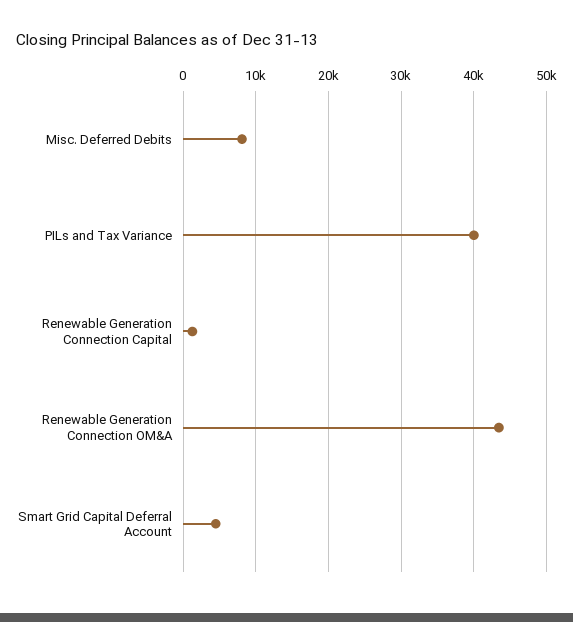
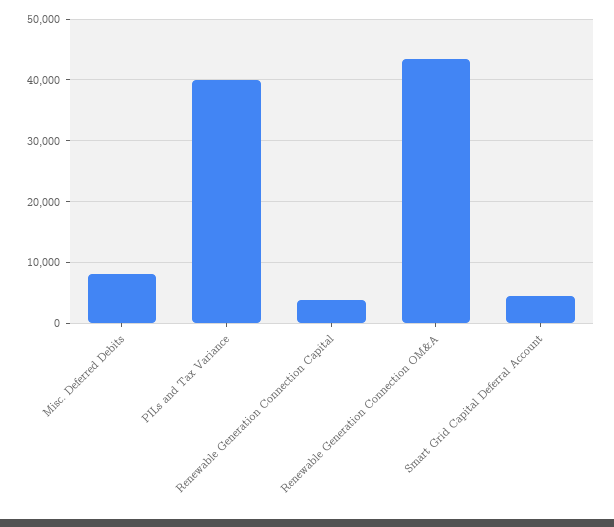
  {
    "Misc. Deferred Debits": 8000,
    "PILs and Tax Variance": 40000,
-   "Renewable Generation Connection Capital": 1000,
+   "Renewable Generation Connection Capital": 4000,
    "Renewable Generation Connection OM&A": 43000,
    "Smart Grid Capital Deferral Account": 5000
  }

